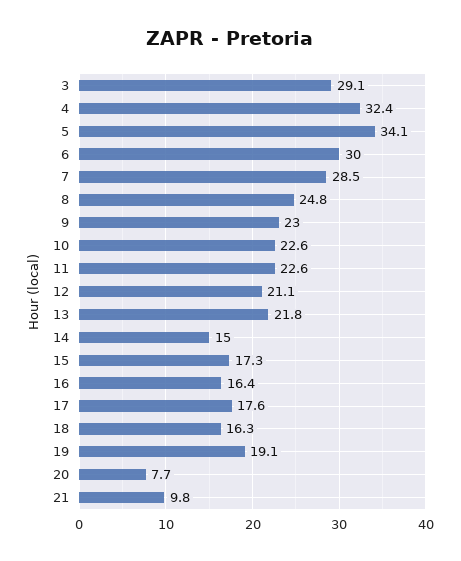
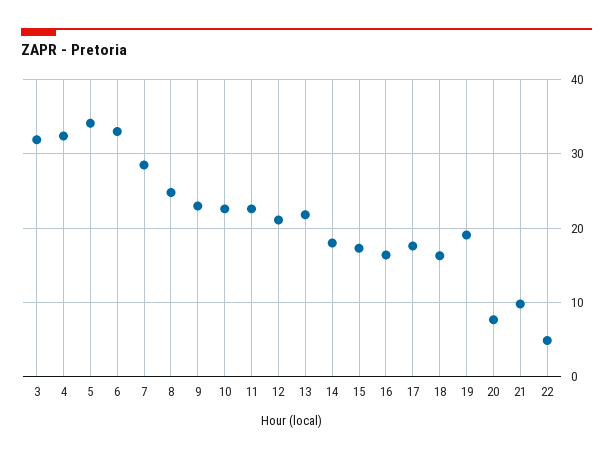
  {
-   "3": 29.1,
+   "3": 32,
    "4": 32.4,
    "5": 34.1,
-   "6": 30,
+   "6": 33,
    "7": 28.5,
    "8": 24.8,
    "9": 23,
    "10": 22.6,
    "11": 22.6,
    "12": 21.1,
    "13": 21.8,
-   "14": 15,
+   "14": 18,
    "15": 17.3,
    "16": 16.4,
    "17": 17.6,
    "18": 16.3,
    "19": 19.1,
    "20": 7.7,
-   "21": 9.8
+   "21": 9.8,
+   "22": 5
  }

